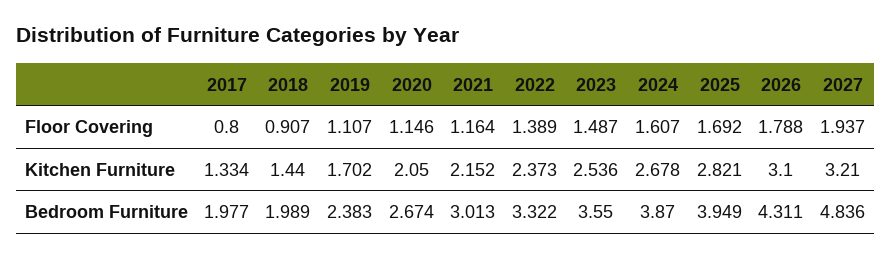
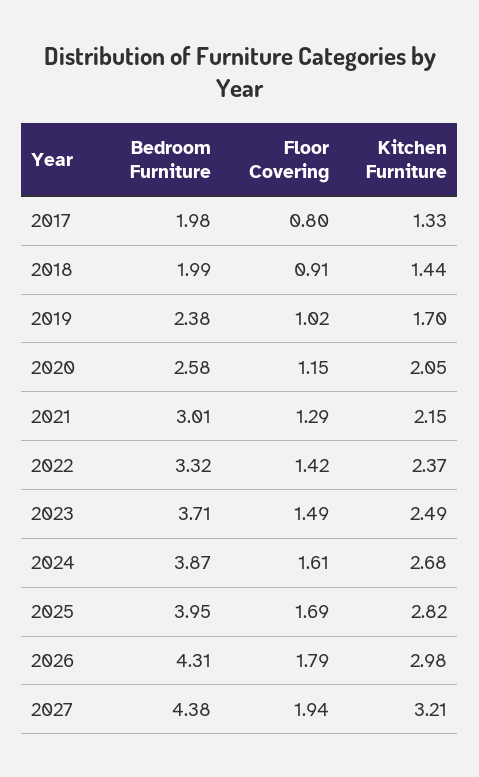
  {
    "2017": {
      "Floor Covering": 0.8,
      "Kitchen Furniture": 1.334,
      "Bedroom Furniture": 1.977
    },
    "2018": {
      "Floor Covering": 0.907,
      "Kitchen Furniture": 1.44,
      "Bedroom Furniture": 1.989
    },
    "2019": {
-     "Floor Covering": 1.107,
+     "Floor Covering": 1.02,
      "Kitchen Furniture": 1.702,
      "Bedroom Furniture": 2.383
    },
    "2020": {
      "Floor Covering": 1.146,
      "Kitchen Furniture": 2.05,
-     "Bedroom Furniture": 2.674
+     "Bedroom Furniture": 2.58
    },
    "2021": {
-     "Floor Covering": 1.164,
+     "Floor Covering": 1.29,
      "Kitchen Furniture": 2.152,
      "Bedroom Furniture": 3.013
    },
    "2022": {
-     "Floor Covering": 1.389,
+     "Floor Covering": 1.42,
      "Kitchen Furniture": 2.373,
      "Bedroom Furniture": 3.322
    },
    "2023": {
      "Floor Covering": 1.487,
-     "Kitchen Furniture": 2.536,
+     "Kitchen Furniture": 2.49,
-     "Bedroom Furniture": 3.55
+     "Bedroom Furniture": 3.71
    },
    "2024": {
      "Floor Covering": 1.607,
      "Kitchen Furniture": 2.678,
      "Bedroom Furniture": 3.87
    },
    "2025": {
      "Floor Covering": 1.692,
      "Kitchen Furniture": 2.821,
      "Bedroom Furniture": 3.949
    },
    "2026": {
      "Floor Covering": 1.788,
-     "Kitchen Furniture": 3.1,
+     "Kitchen Furniture": 2.98,
      "Bedroom Furniture": 4.311
    },
    "2027": {
      "Floor Covering": 1.937,
      "Kitchen Furniture": 3.21,
-     "Bedroom Furniture": 4.836
+     "Bedroom Furniture": 4.38
    }
  }

